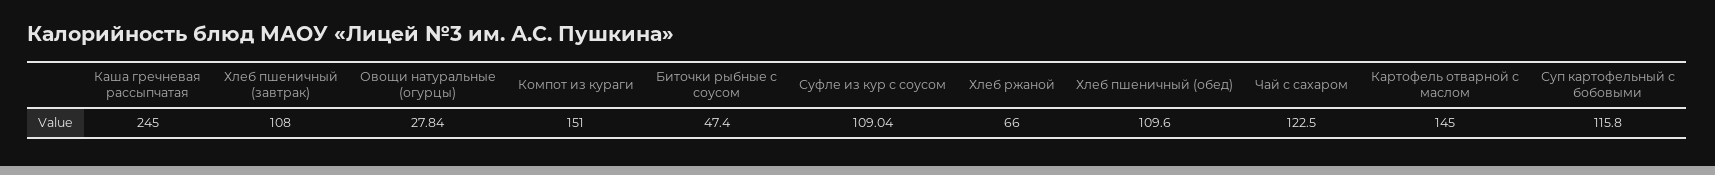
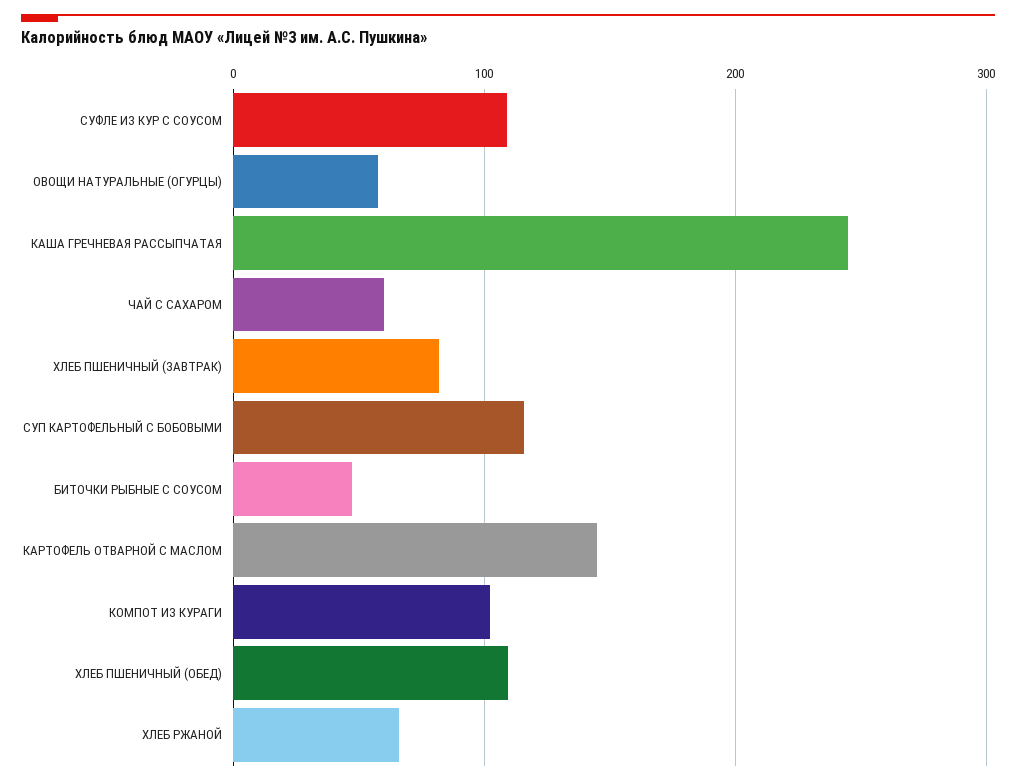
  {
    "Каша гречневая рассыпчатая": 245,
-   "Хлеб пшеничный (завтрак)": 108,
+   "Хлеб пшеничный (завтрак)": 80,
-   "Овощи натуральные (огурцы)": 27.84,
+   "Овощи натуральные (огурцы)": 60,
-   "Компот из кураги": 151,
+   "Компот из кураги": 100,
    "Биточки рыбные с соусом": 47.4,
    "Суфле из кур с соусом": 109.04,
    "Хлеб ржаной": 66,
    "Хлеб пшеничный (обед)": 109.6,
-   "Чай с сахаром": 122.5,
+   "Чай с сахаром": 60,
    "Картофель отварной с маслом": 145,
    "Суп картофельный с бобовыми": 115.8
  }

